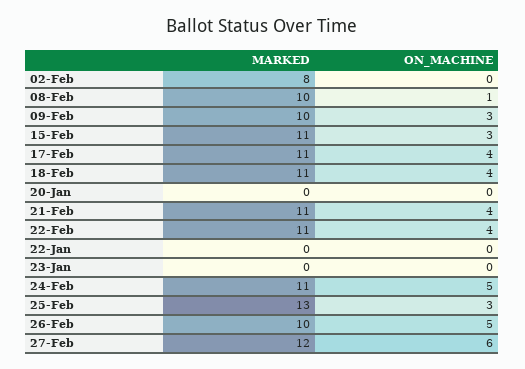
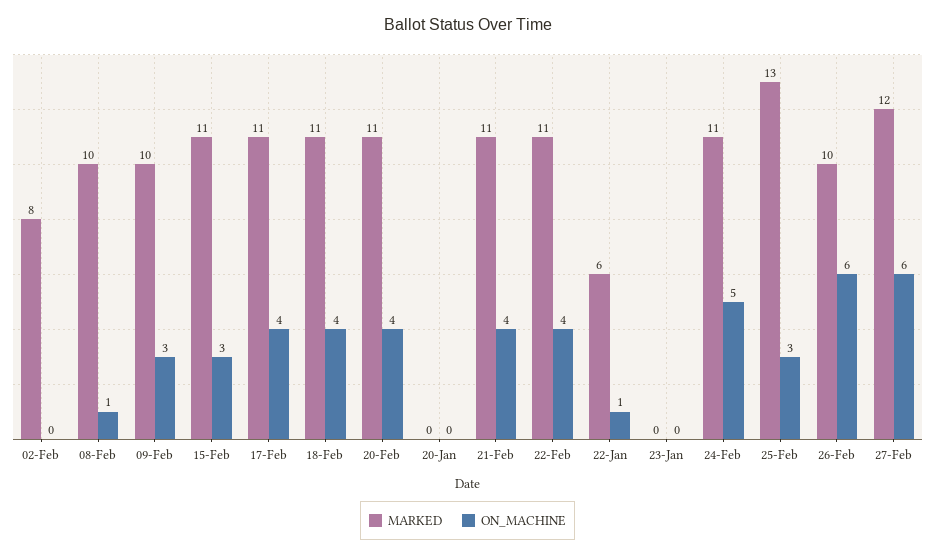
  {
    "MARKED": {
      "02-Feb": 8,
      "08-Feb": 10,
      "09-Feb": 10,
      "15-Feb": 11,
      "17-Feb": 11,
      "18-Feb": 11,
      "20-Jan": 0,
      "21-Feb": 11,
      "22-Feb": 11,
-     "22-Jan": 0,
+     "22-Jan": 6,
      "23-Jan": 0,
      "24-Feb": 11,
      "25-Feb": 13,
      "26-Feb": 10,
-     "27-Feb": 12
+     "27-Feb": 12,
+     "20-Feb": 11
    },
    "ON_MACHINE": {
      "02-Feb": 0,
      "08-Feb": 1,
      "09-Feb": 3,
      "15-Feb": 3,
      "17-Feb": 4,
      "18-Feb": 4,
      "20-Jan": 0,
      "21-Feb": 4,
      "22-Feb": 4,
-     "22-Jan": 0,
+     "22-Jan": 1,
      "23-Jan": 0,
      "24-Feb": 5,
      "25-Feb": 3,
-     "26-Feb": 5,
+     "26-Feb": 6,
-     "27-Feb": 6
+     "27-Feb": 6,
+     "20-Feb": 4
    }
  }

